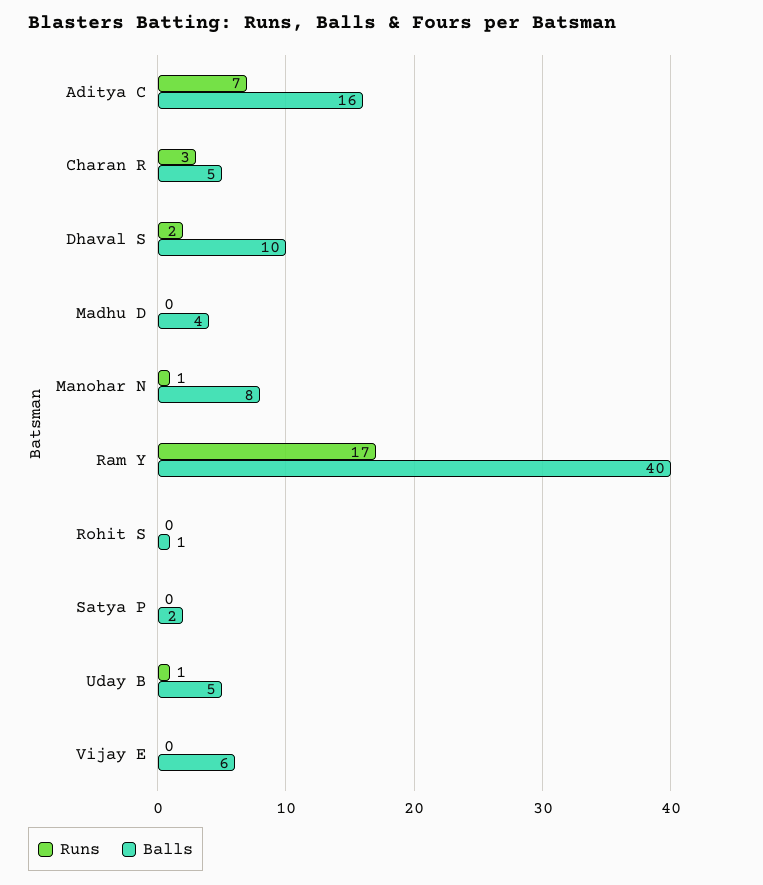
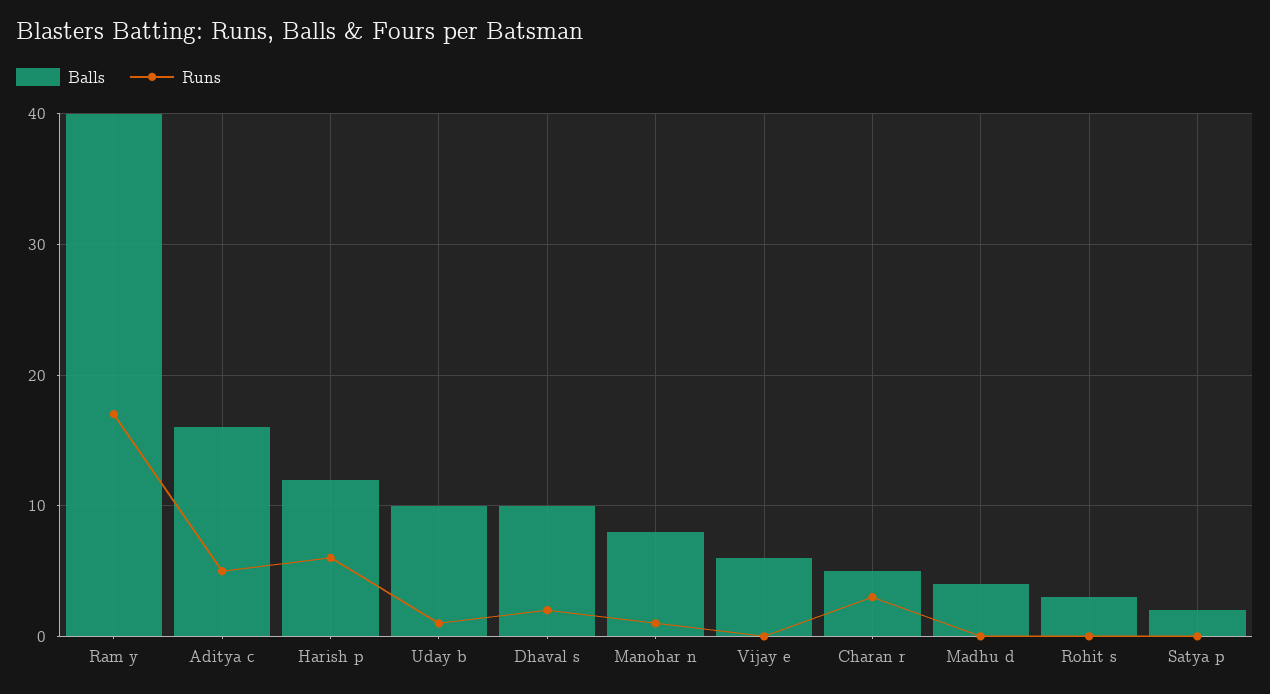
  {
    "Runs": {
-     "Aditya C": 7,
+     "Aditya C": 5,
      "Charan R": 3,
      "Dhaval S": 2,
      "Madhu D": 0,
      "Manohar N": 1,
      "Ram Y": 17,
      "Rohit S": 0,
      "Satya P": 0,
      "Uday B": 1,
-     "Vijay E": 0
+     "Vijay E": 0,
+     "Harish p": 6
    },
    "Balls": {
      "Aditya C": 16,
      "Charan R": 5,
      "Dhaval S": 10,
      "Madhu D": 4,
      "Manohar N": 8,
      "Ram Y": 40,
-     "Rohit S": 1,
+     "Rohit S": 3,
      "Satya P": 2,
-     "Uday B": 5,
+     "Uday B": 10,
-     "Vijay E": 6
+     "Vijay E": 6,
+     "Harish p": 12
    }
  }

